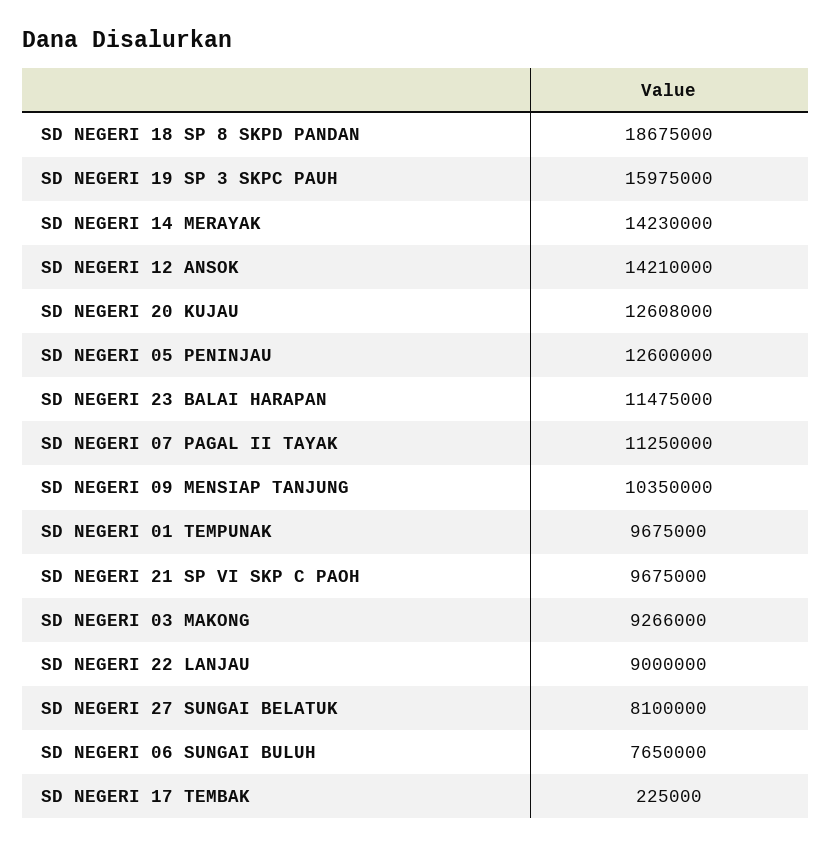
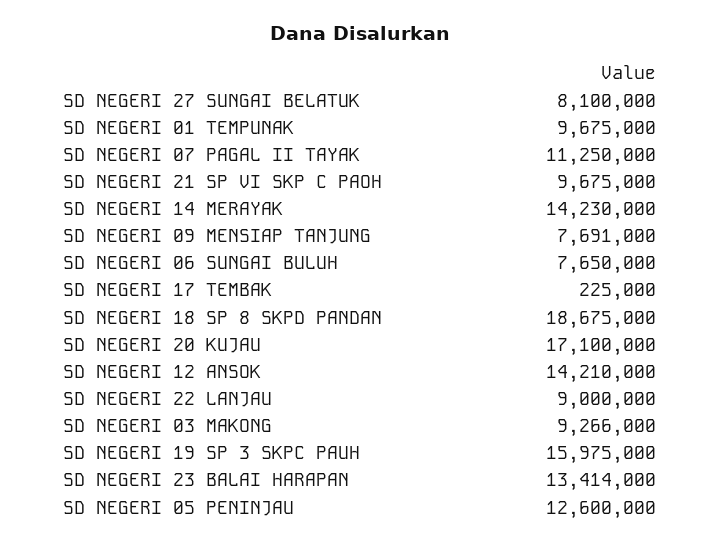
  {
    "SD NEGERI 18 SP 8 SKPD PANDAN": 18675000,
    "SD NEGERI 19 SP 3 SKPC PAUH": 15975000,
    "SD NEGERI 14 MERAYAK": 14230000,
    "SD NEGERI 12 ANSOK": 14210000,
-   "SD NEGERI 20 KUJAU": 12608000,
+   "SD NEGERI 20 KUJAU": 17100000,
    "SD NEGERI 05 PENINJAU": 12600000,
-   "SD NEGERI 23 BALAI HARAPAN": 11475000,
+   "SD NEGERI 23 BALAI HARAPAN": 13414000,
    "SD NEGERI 07 PAGAL II TAYAK": 11250000,
-   "SD NEGERI 09 MENSIAP TANJUNG": 10350000,
+   "SD NEGERI 09 MENSIAP TANJUNG": 7691000,
    "SD NEGERI 01 TEMPUNAK": 9675000,
    "SD NEGERI 21 SP VI SKP C PAOH": 9675000,
    "SD NEGERI 03 MAKONG": 9266000,
    "SD NEGERI 22 LANJAU": 9000000,
    "SD NEGERI 27 SUNGAI BELATUK": 8100000,
    "SD NEGERI 06 SUNGAI BULUH": 7650000,
    "SD NEGERI 17 TEMBAK": 225000
  }

